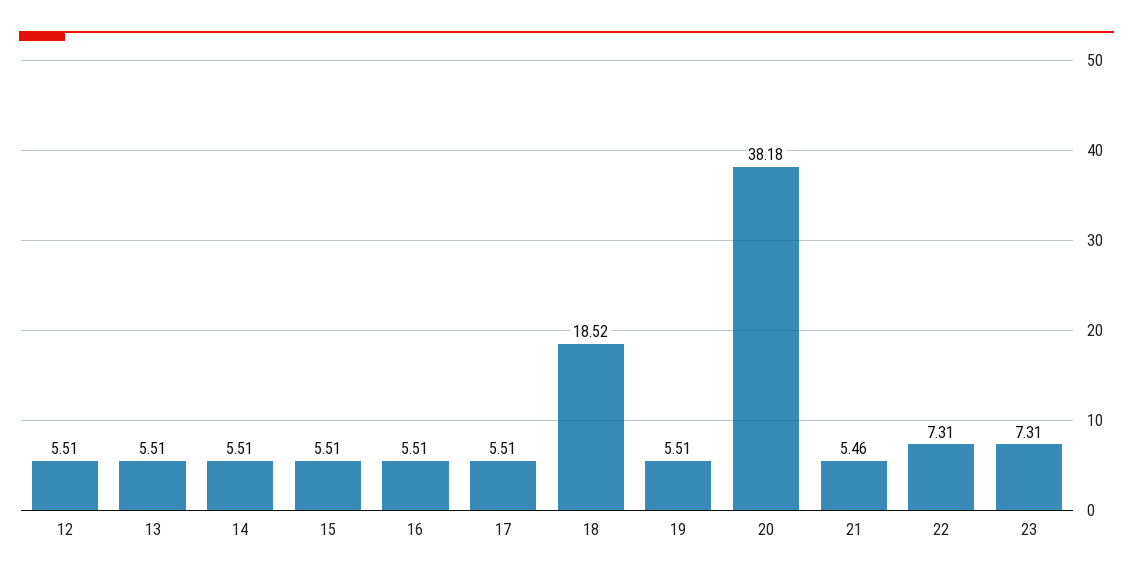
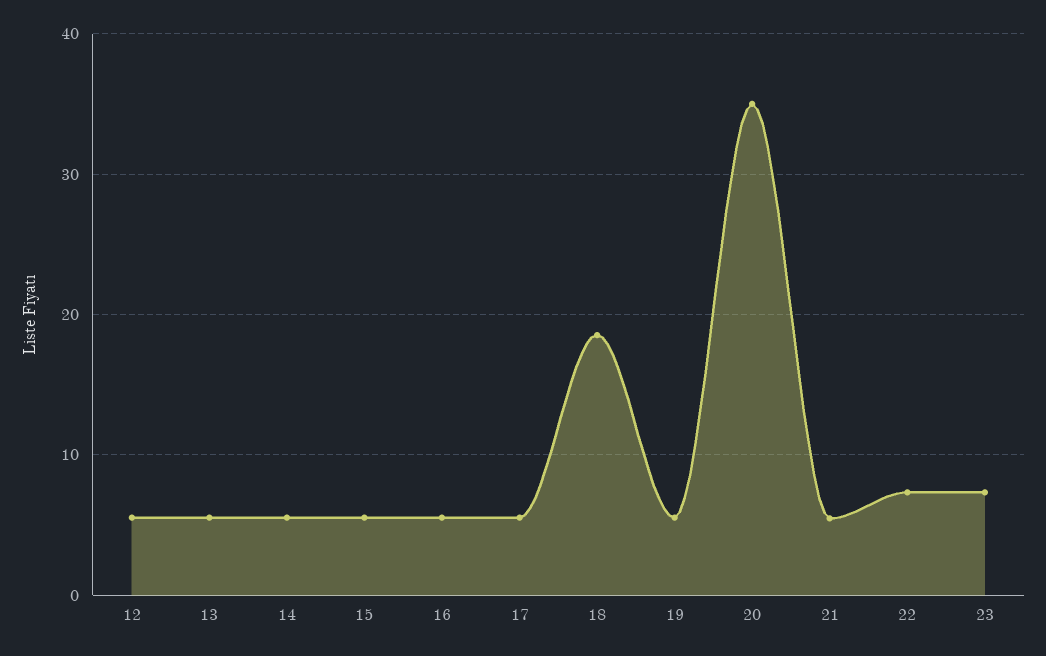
  {
    "12": 5.51,
    "13": 5.51,
    "14": 5.51,
    "15": 5.51,
    "16": 5.51,
    "17": 5.51,
    "18": 18.52,
    "19": 5.51,
-   "20": 38.18,
+   "20": 35,
    "21": 5.46,
    "22": 7.31,
    "23": 7.31
  }

